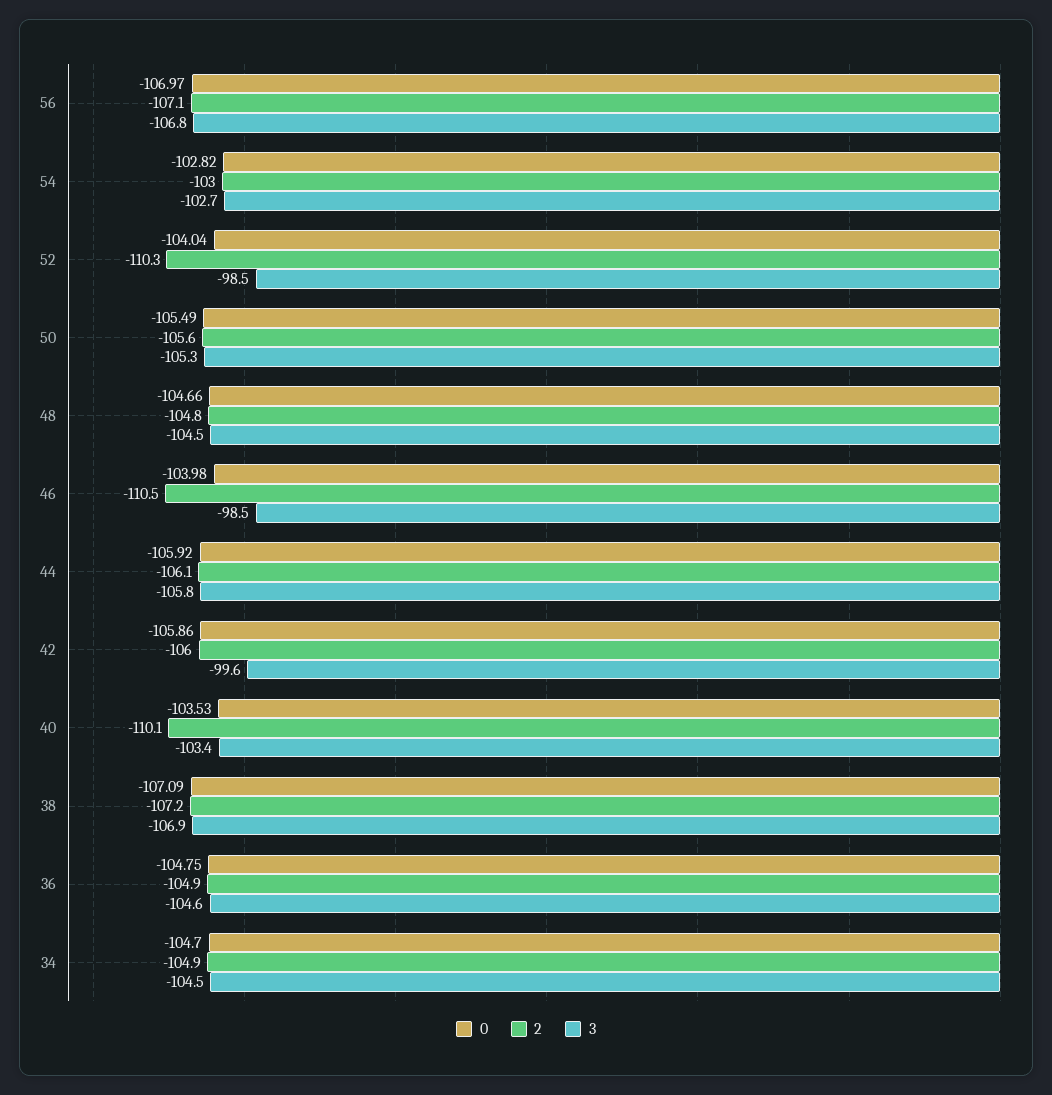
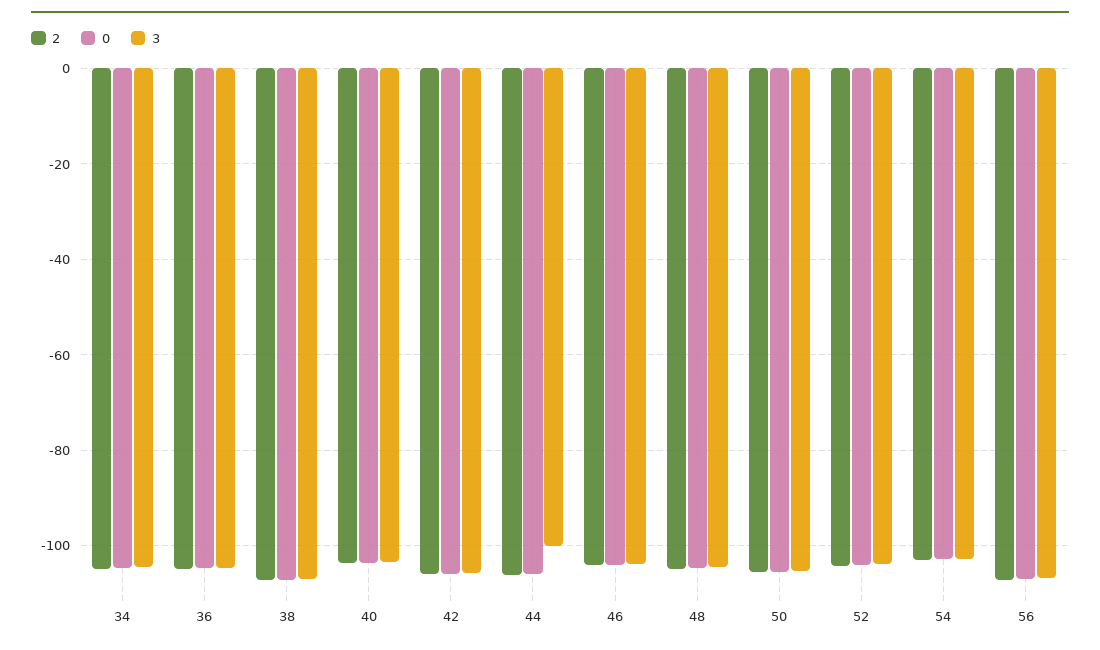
  {
    "0": {
      "56": -106.97,
      "54": -102.82,
      "52": -104.04,
      "50": -105.49,
      "48": -104.66,
      "46": -103.98,
      "44": -105.92,
      "42": -105.86,
      "40": -103.53,
      "38": -107.09,
      "36": -104.75,
      "34": -104.7
    },
    "2": {
      "56": -107.1,
      "54": -103,
-     "52": -110.3,
+     "52": -104,
      "50": -105.6,
      "48": -104.8,
-     "46": -110.5,
+     "46": -104,
      "44": -106.1,
      "42": -106,
-     "40": -110.1,
+     "40": -104,
      "38": -107.2,
      "36": -104.9,
      "34": -104.9
    },
    "3": {
      "56": -106.8,
      "54": -102.7,
-     "52": -98.5,
+     "52": -104,
      "50": -105.3,
      "48": -104.5,
-     "46": -98.5,
+     "46": -104,
-     "44": -105.8,
+     "44": -100,
-     "42": -99.6,
+     "42": -106,
      "40": -103.4,
      "38": -106.9,
      "36": -104.6,
      "34": -104.5
    }
  }

